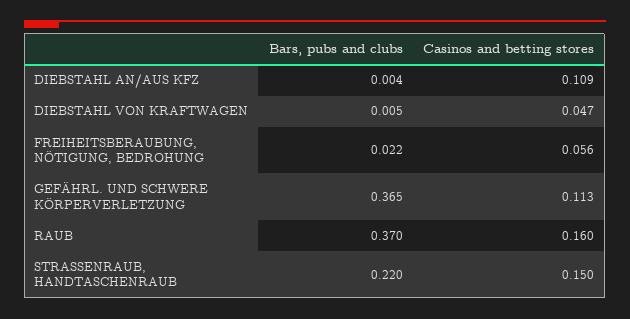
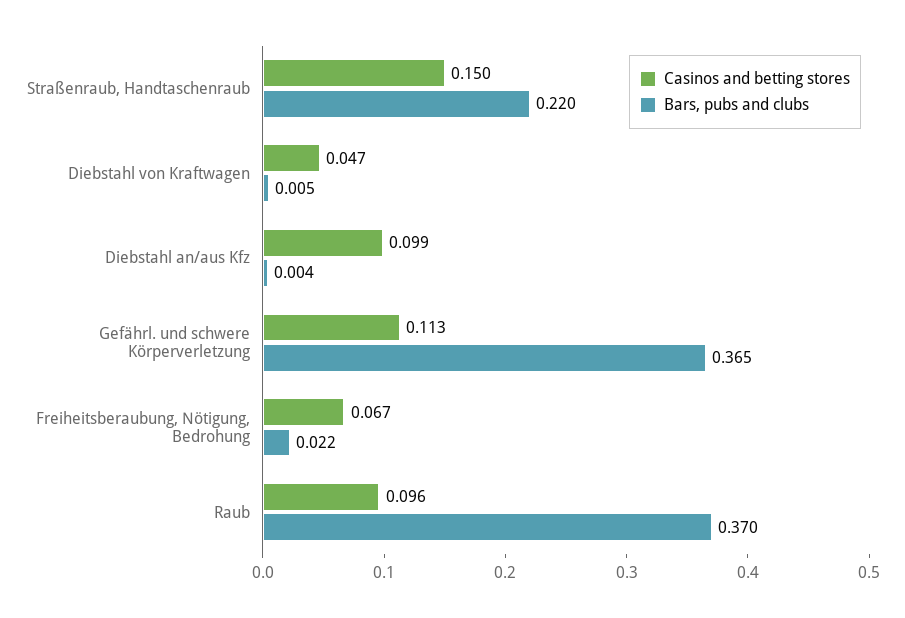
  {
    "Bars, pubs and clubs": {
      "DIEBSTAHL AN/AUS KFZ": 0.004,
      "DIEBSTAHL VON KRAFTWAGEN": 0.005,
      "FREIHEITSBERAUBUNG, NÖTIGUNG, BEDROHUNG": 0.022,
      "GEFÄHRL. UND SCHWERE KÖRPERVERLETZUNG": 0.365,
      "RAUB": 0.37,
      "STRASSENRAUB, HANDTASCHENRAUB": 0.22
    },
    "Casinos and betting stores": {
-     "DIEBSTAHL AN/AUS KFZ": 0.109,
+     "DIEBSTAHL AN/AUS KFZ": 0.099,
      "DIEBSTAHL VON KRAFTWAGEN": 0.047,
-     "FREIHEITSBERAUBUNG, NÖTIGUNG, BEDROHUNG": 0.056,
+     "FREIHEITSBERAUBUNG, NÖTIGUNG, BEDROHUNG": 0.067,
      "GEFÄHRL. UND SCHWERE KÖRPERVERLETZUNG": 0.113,
-     "RAUB": 0.16,
+     "RAUB": 0.096,
      "STRASSENRAUB, HANDTASCHENRAUB": 0.15
    }
  }

